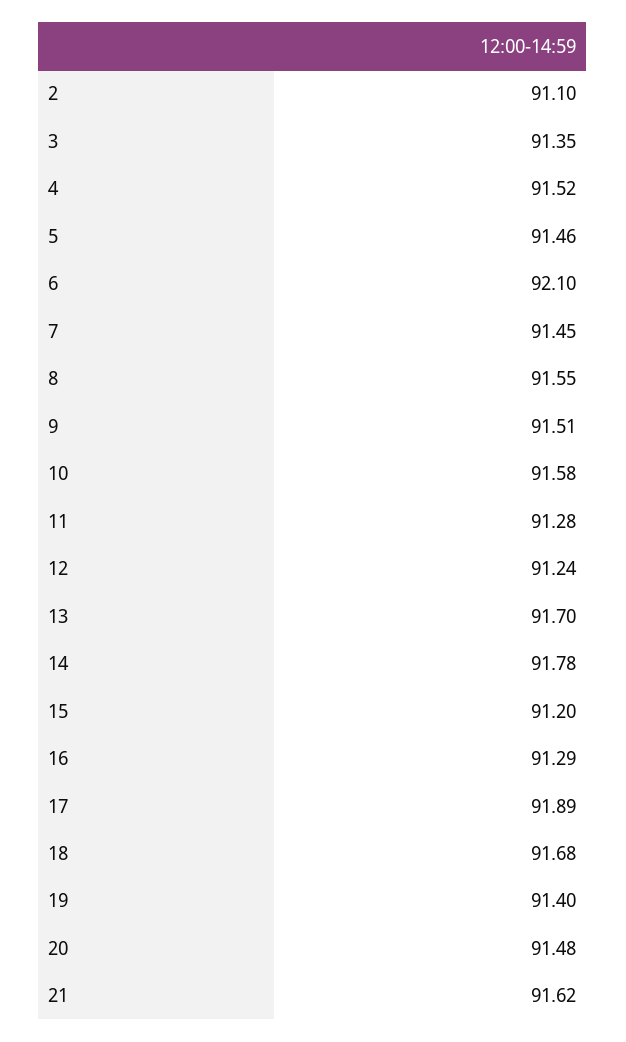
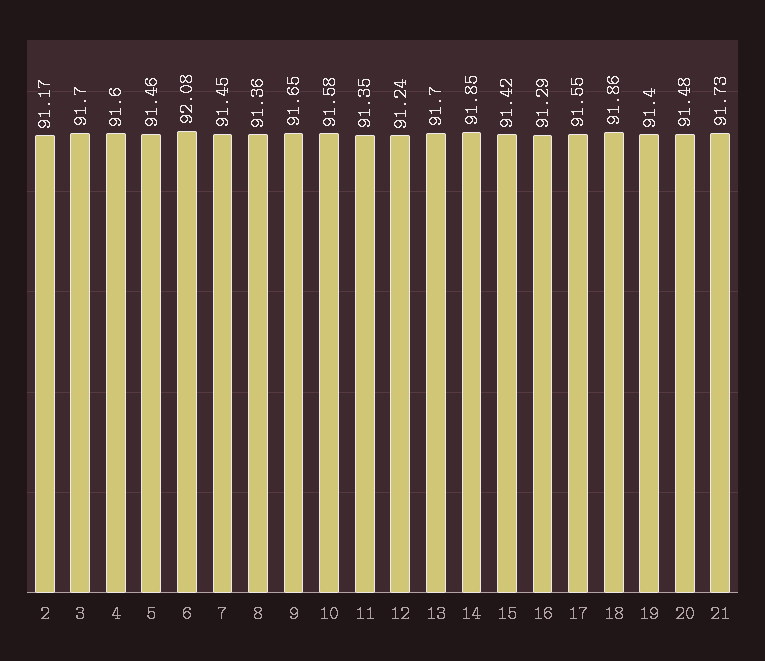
  {
-   "2": 91.1,
+   "2": 91.17,
-   "3": 91.35,
+   "3": 91.7,
-   "4": 91.52,
+   "4": 91.6,
    "5": 91.46,
-   "6": 92.1,
+   "6": 92.08,
    "7": 91.45,
-   "8": 91.55,
+   "8": 91.36,
-   "9": 91.51,
+   "9": 91.65,
    "10": 91.58,
-   "11": 91.28,
+   "11": 91.35,
    "12": 91.24,
    "13": 91.7,
-   "14": 91.78,
+   "14": 91.85,
-   "15": 91.2,
+   "15": 91.42,
    "16": 91.29,
-   "17": 91.89,
+   "17": 91.55,
-   "18": 91.68,
+   "18": 91.86,
    "19": 91.4,
    "20": 91.48,
-   "21": 91.62
+   "21": 91.73
  }

